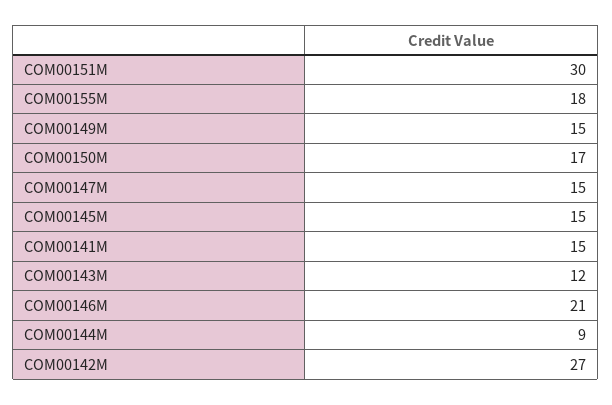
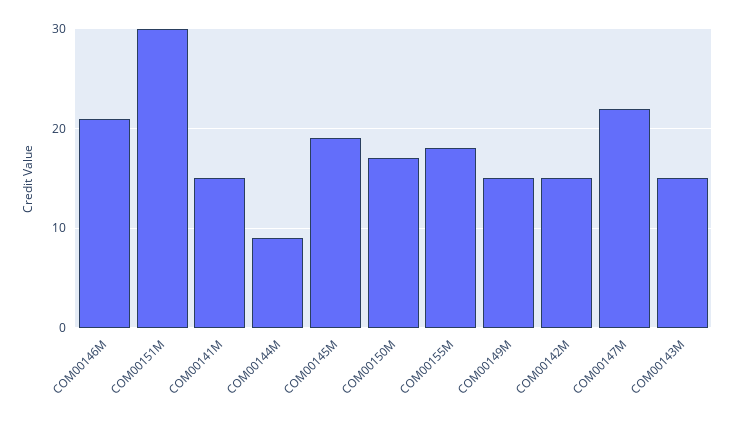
  {
    "COM00151M": 30,
    "COM00155M": 18,
    "COM00149M": 15,
    "COM00150M": 17,
-   "COM00147M": 15,
+   "COM00147M": 22,
-   "COM00145M": 15,
+   "COM00145M": 19,
    "COM00141M": 15,
-   "COM00143M": 12,
+   "COM00143M": 15,
    "COM00146M": 21,
    "COM00144M": 9,
-   "COM00142M": 27
+   "COM00142M": 15
  }

